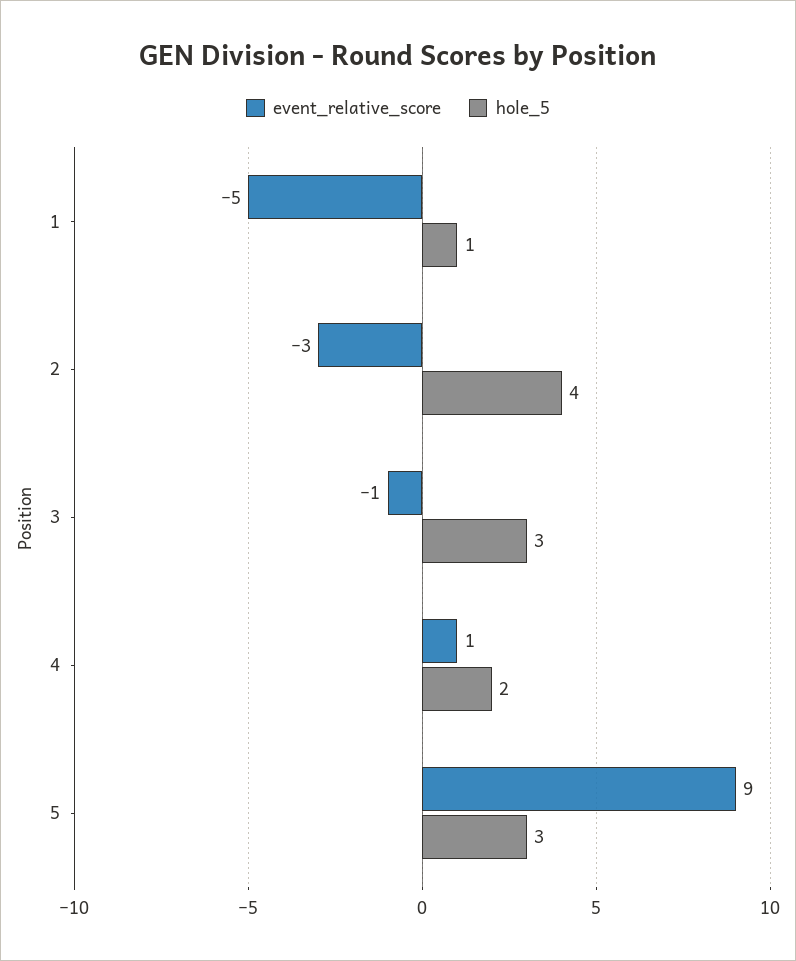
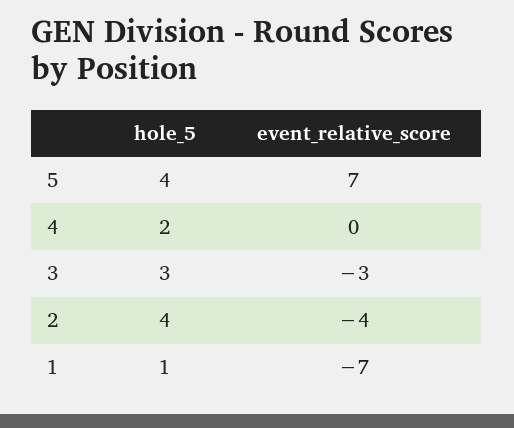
  {
    "event_relative_score": {
-     "1": -5,
+     "1": -7,
-     "2": -3,
+     "2": -4,
-     "3": -1,
+     "3": -3,
-     "4": 1,
+     "4": 0,
-     "5": 9
+     "5": 7
    },
    "hole_5": {
      "1": 1,
      "2": 4,
      "3": 3,
      "4": 2,
-     "5": 3
+     "5": 4
    }
  }

